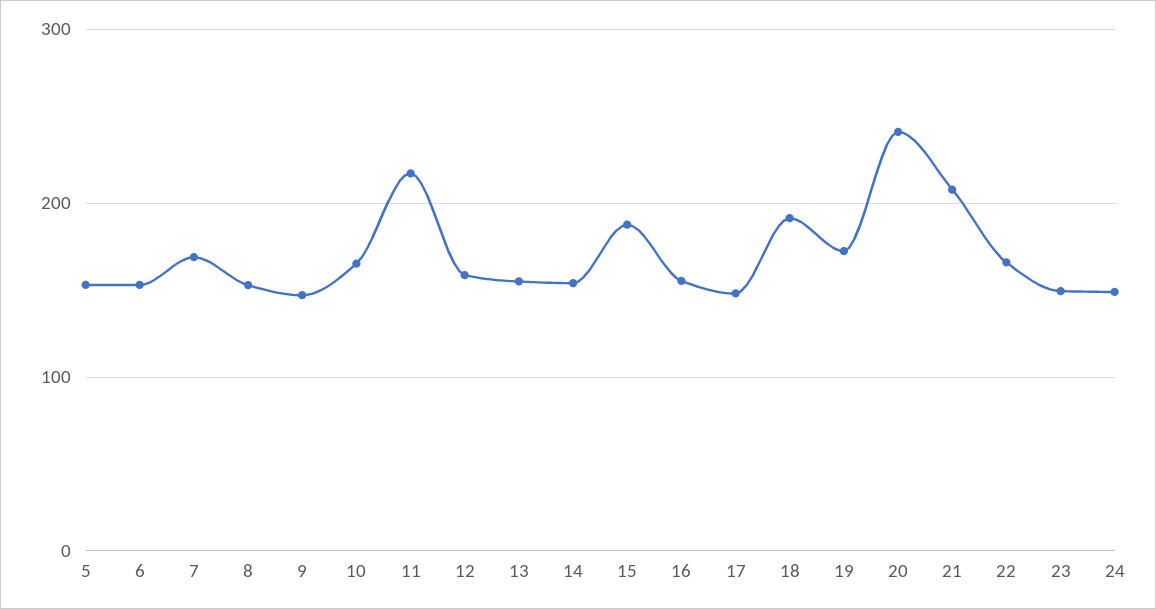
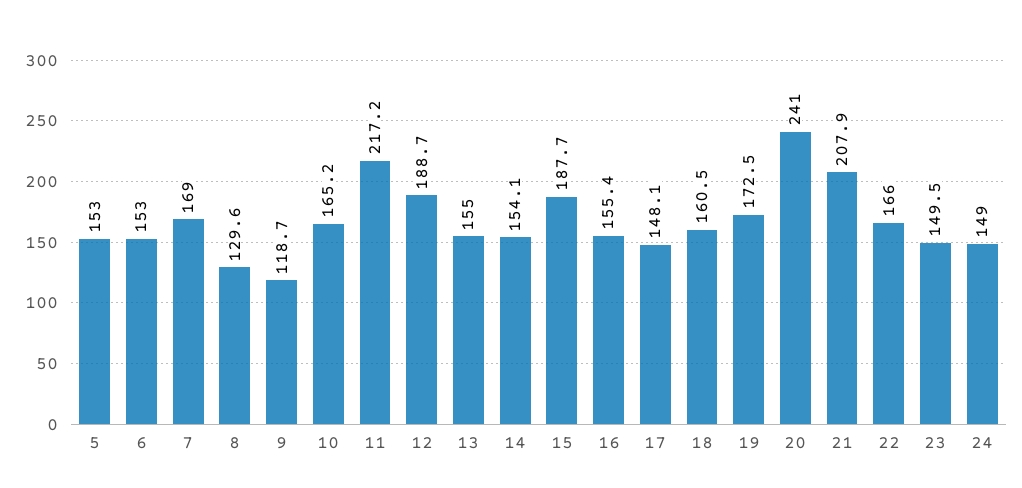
  {
    "5": 153,
    "6": 153,
    "7": 169,
-   "8": 150,
+   "8": 129.6,
-   "9": 150,
+   "9": 118.7,
    "10": 165.2,
    "11": 217.2,
-   "12": 160,
+   "12": 188.7,
    "13": 155,
    "14": 154.1,
    "15": 187.7,
    "16": 155.4,
    "17": 148.1,
-   "18": 190,
+   "18": 160.5,
    "19": 172.5,
    "20": 241,
    "21": 207.9,
    "22": 166,
    "23": 149.5,
    "24": 149
  }

